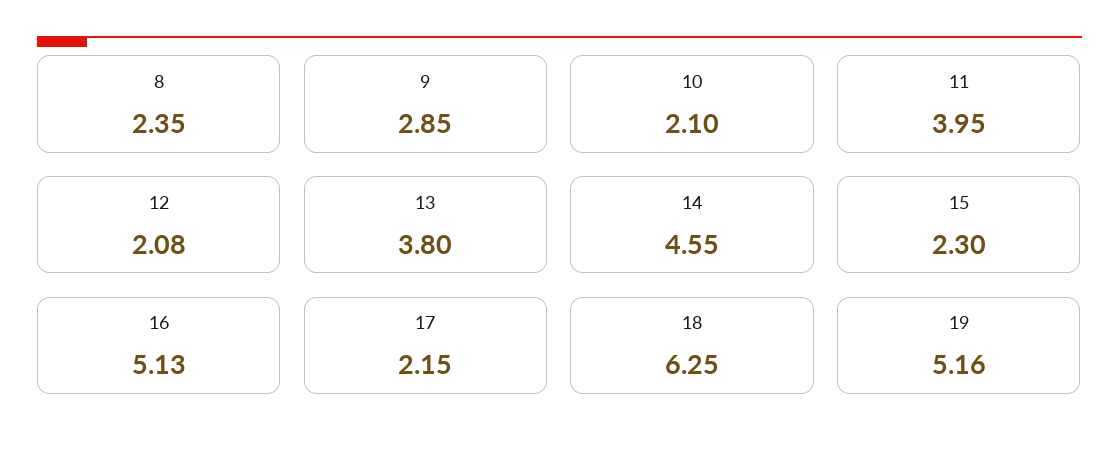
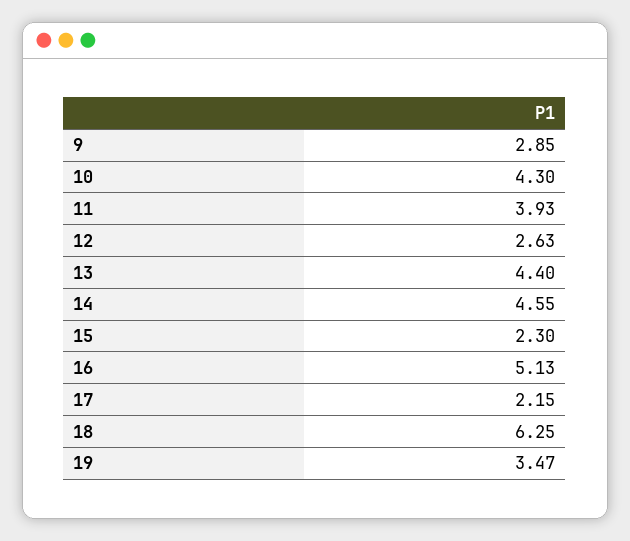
  {
-   "8": 2.35,
    "9": 2.85,
-   "10": 2.1,
+   "10": 4.3,
-   "11": 3.95,
+   "11": 3.93,
-   "12": 2.08,
+   "12": 2.63,
-   "13": 3.8,
+   "13": 4.4,
    "14": 4.55,
    "15": 2.3,
    "16": 5.13,
    "17": 2.15,
    "18": 6.25,
-   "19": 5.16
+   "19": 3.47
  }

